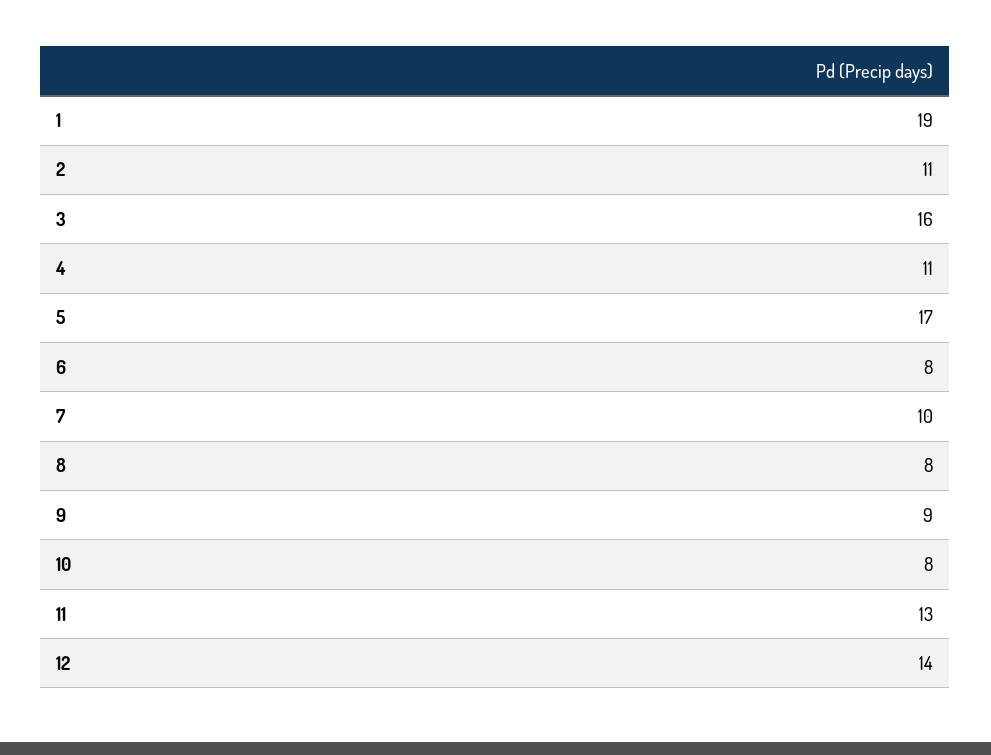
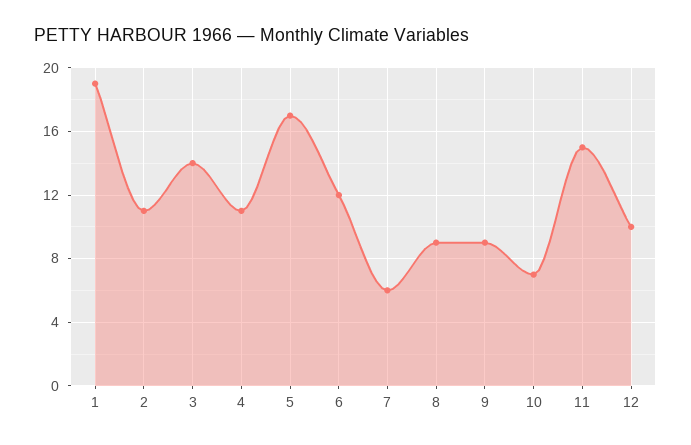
  {
    "1": 19,
    "2": 11,
-   "3": 16,
+   "3": 14,
    "4": 11,
    "5": 17,
-   "6": 8,
+   "6": 12,
-   "7": 10,
+   "7": 6,
-   "8": 8,
+   "8": 9,
    "9": 9,
-   "10": 8,
+   "10": 7,
-   "11": 13,
+   "11": 15,
-   "12": 14
+   "12": 10
  }

